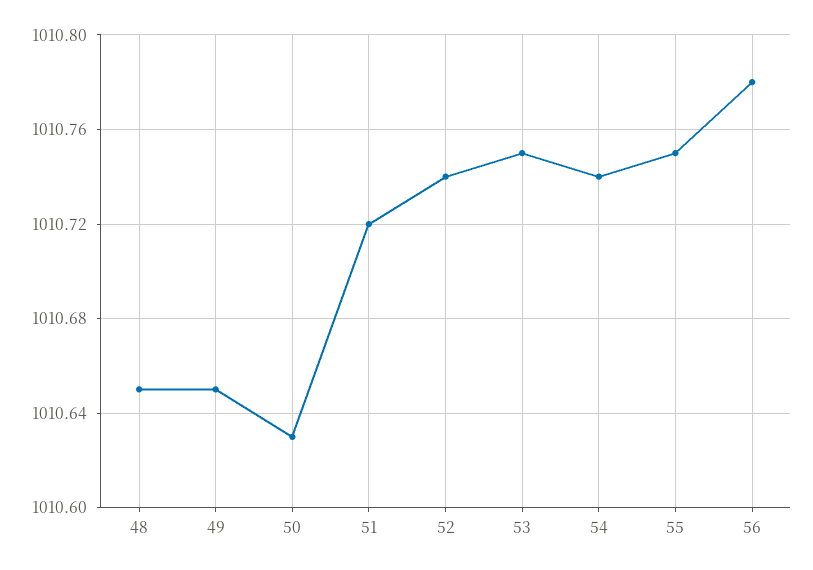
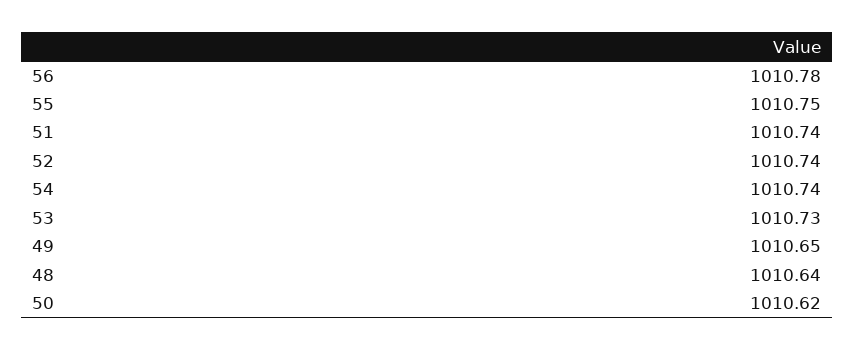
  {
-   "48": 1010.65,
+   "48": 1010.64,
    "49": 1010.65,
-   "50": 1010.63,
+   "50": 1010.62,
-   "51": 1010.72,
+   "51": 1010.74,
    "52": 1010.74,
-   "53": 1010.75,
+   "53": 1010.73,
    "54": 1010.74,
    "55": 1010.75,
    "56": 1010.78
  }

